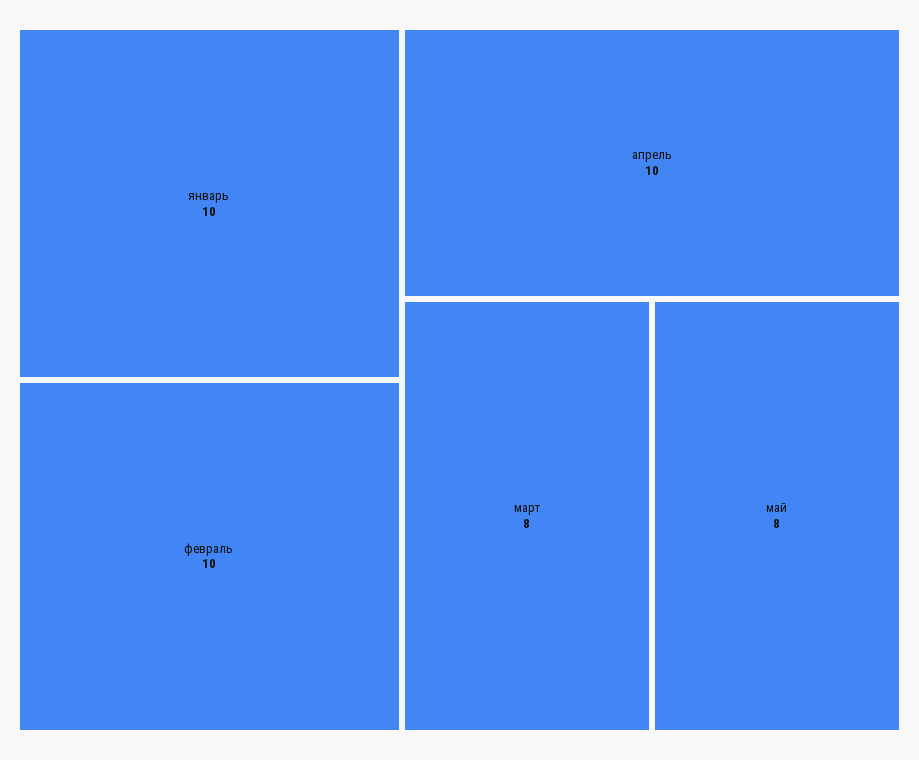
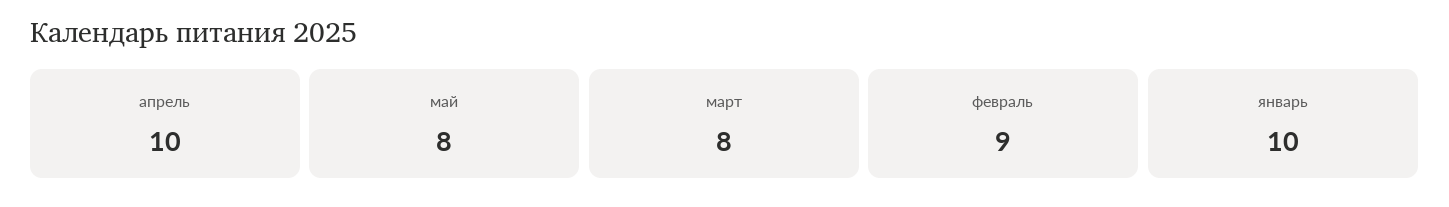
  {
    "январь": 10,
-   "февраль": 10,
+   "февраль": 9,
    "апрель": 10,
    "март": 8,
    "май": 8
  }

